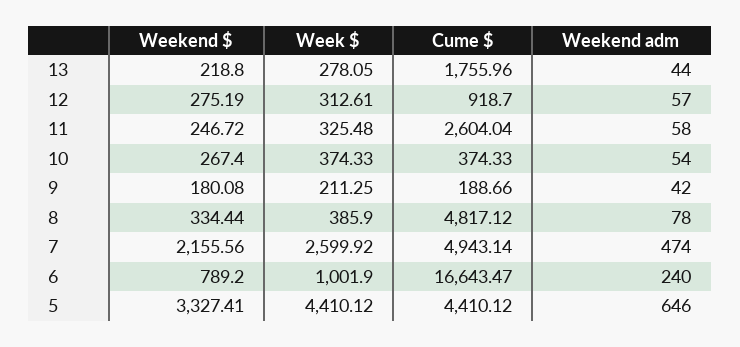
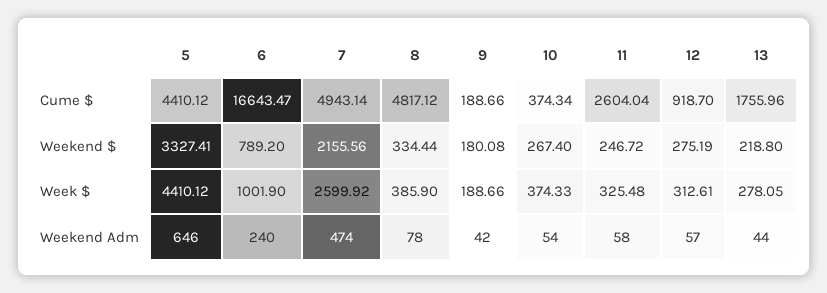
  {
    "Weekend $": {
      "13": 218.8,
      "12": 275.19,
      "11": 246.72,
      "10": 267.4,
      "9": 180.08,
      "8": 334.44,
      "7": 2155.56,
      "6": 789.2,
      "5": 3327.41
    },
    "Week $": {
      "13": 278.05,
      "12": 312.61,
      "11": 325.48,
      "10": 374.33,
-     "9": 211.25,
+     "9": 188.66,
      "8": 385.9,
      "7": 2599.92,
      "6": 1001.9,
      "5": 4410.12
    },
    "Cume $": {
      "13": 1755.96,
      "12": 918.7,
      "11": 2604.04,
-     "10": 374.33,
+     "10": 374.34,
      "9": 188.66,
      "8": 4817.12,
      "7": 4943.14,
      "6": 16643.47,
      "5": 4410.12
    },
    "Weekend adm": {
      "13": 44,
      "12": 57,
      "11": 58,
      "10": 54,
      "9": 42,
      "8": 78,
      "7": 474,
      "6": 240,
      "5": 646
    }
  }

